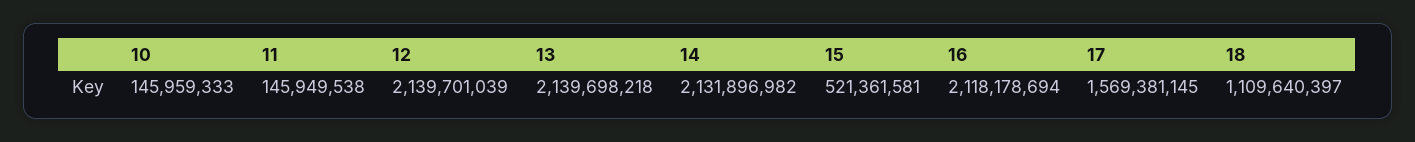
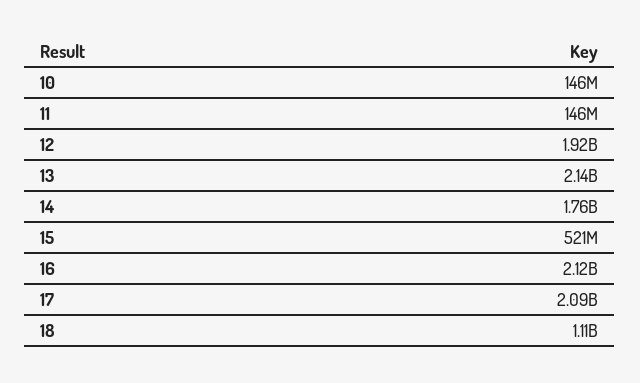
  {
    "10": 145959333,
    "11": 145949538,
-   "12": 2139701039,
+   "12": 1920000000,
    "13": 2139698218,
-   "14": 2131896982,
+   "14": 1760000000,
    "15": 521361581,
    "16": 2118178694,
-   "17": 1569381145,
+   "17": 2090000000,
    "18": 1109640397
  }

